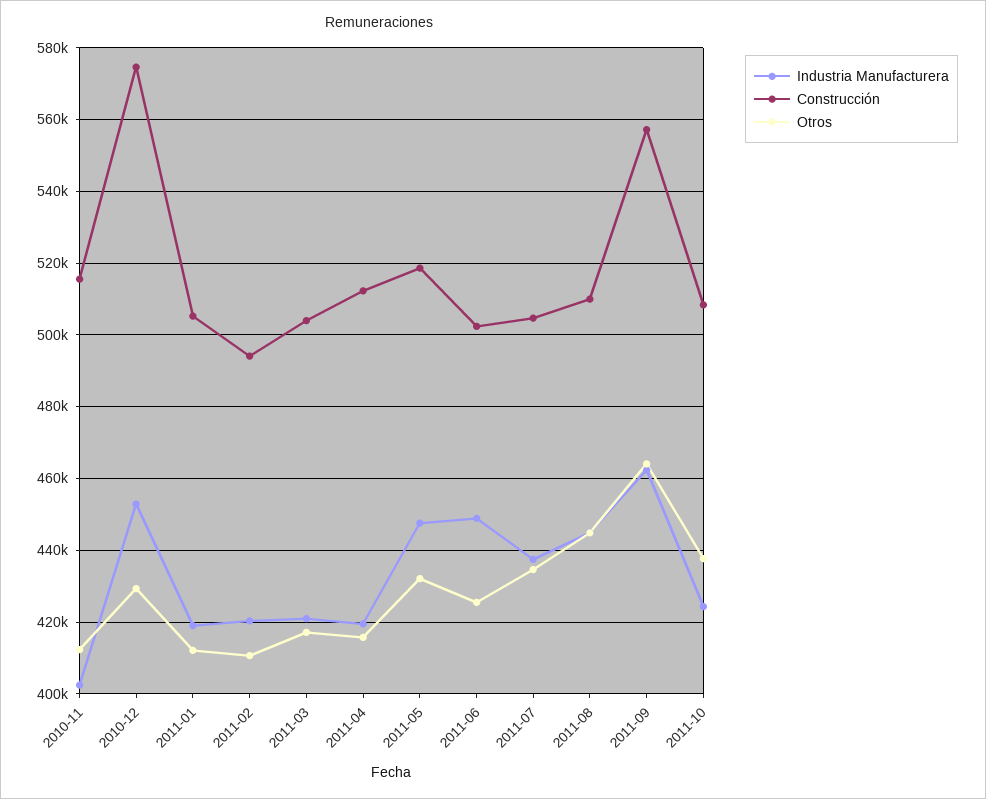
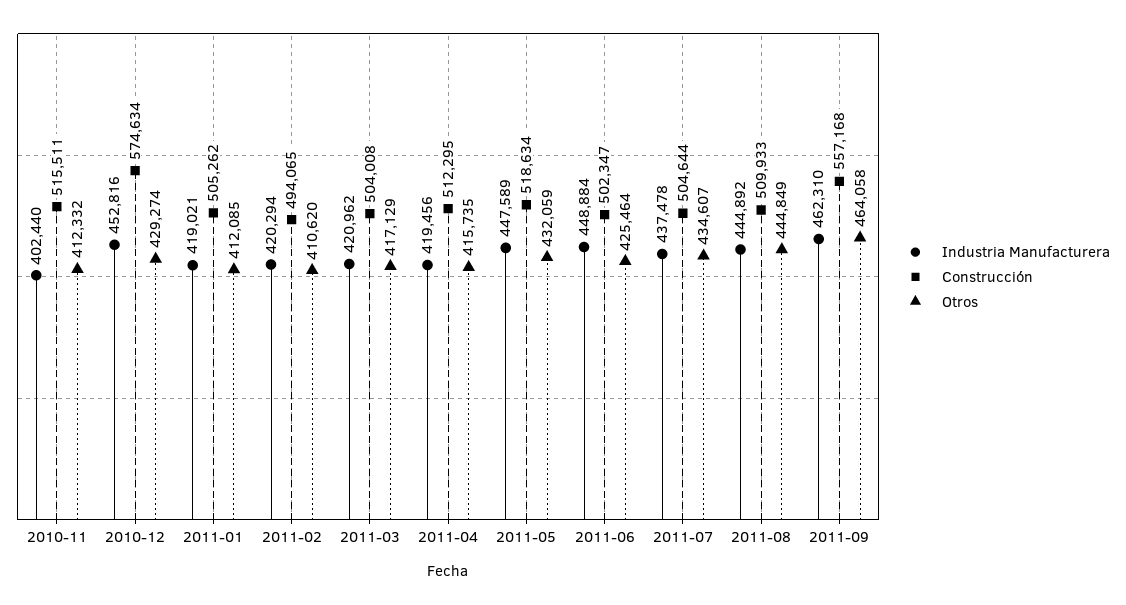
  {
    "Industria Manufacturera": {
      "2010-11": 402440,
      "2010-12": 452816,
      "2011-01": 419021,
      "2011-02": 420294,
      "2011-03": 420962,
      "2011-04": 419456,
      "2011-05": 447589,
      "2011-06": 448884,
      "2011-07": 437478,
      "2011-08": 444892,
-     "2011-09": 462310,
+     "2011-09": 462310
-     "2011-10": 424000
    },
    "Construcción": {
      "2010-11": 515511,
      "2010-12": 574634,
      "2011-01": 505262,
      "2011-02": 494065,
      "2011-03": 504008,
      "2011-04": 512295,
      "2011-05": 518634,
      "2011-06": 502347,
      "2011-07": 504644,
      "2011-08": 509933,
-     "2011-09": 557168,
+     "2011-09": 557168
-     "2011-10": 508000
    },
    "Otros": {
      "2010-11": 412332,
      "2010-12": 429274,
      "2011-01": 412085,
      "2011-02": 410620,
      "2011-03": 417129,
      "2011-04": 415735,
      "2011-05": 432059,
      "2011-06": 425464,
      "2011-07": 434607,
      "2011-08": 444849,
-     "2011-09": 464058,
+     "2011-09": 464058
-     "2011-10": 438000
    }
  }

